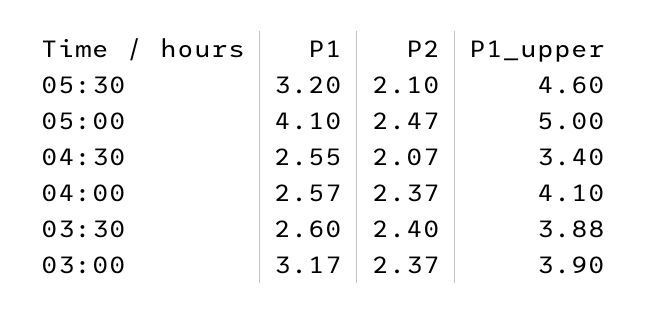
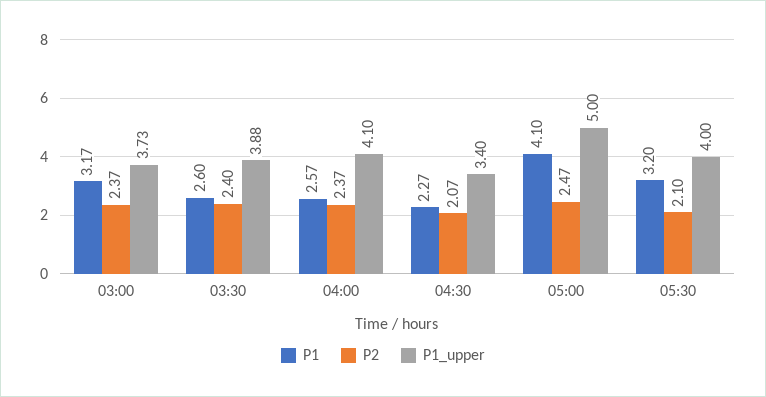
  {
    "P1": {
      "05:30": 3.2,
      "05:00": 4.1,
-     "04:30": 2.55,
+     "04:30": 2.27,
      "04:00": 2.57,
      "03:30": 2.6,
      "03:00": 3.17
    },
    "P2": {
      "05:30": 2.1,
      "05:00": 2.47,
      "04:30": 2.07,
      "04:00": 2.37,
      "03:30": 2.4,
      "03:00": 2.37
    },
    "P1_upper": {
-     "05:30": 4.6,
+     "05:30": 4,
      "05:00": 5,
      "04:30": 3.4,
      "04:00": 4.1,
      "03:30": 3.88,
-     "03:00": 3.9
+     "03:00": 3.73
    }
  }

